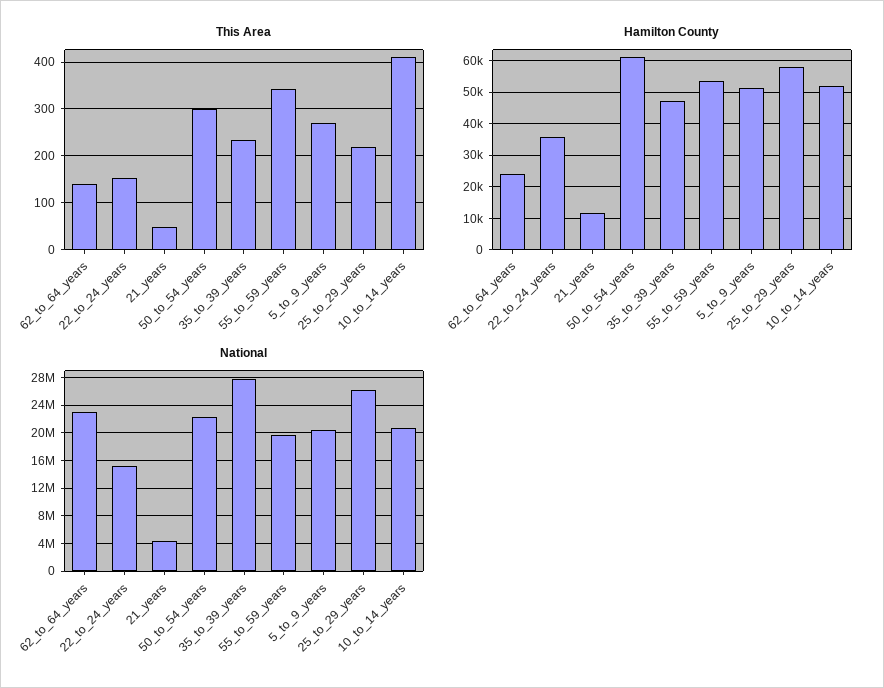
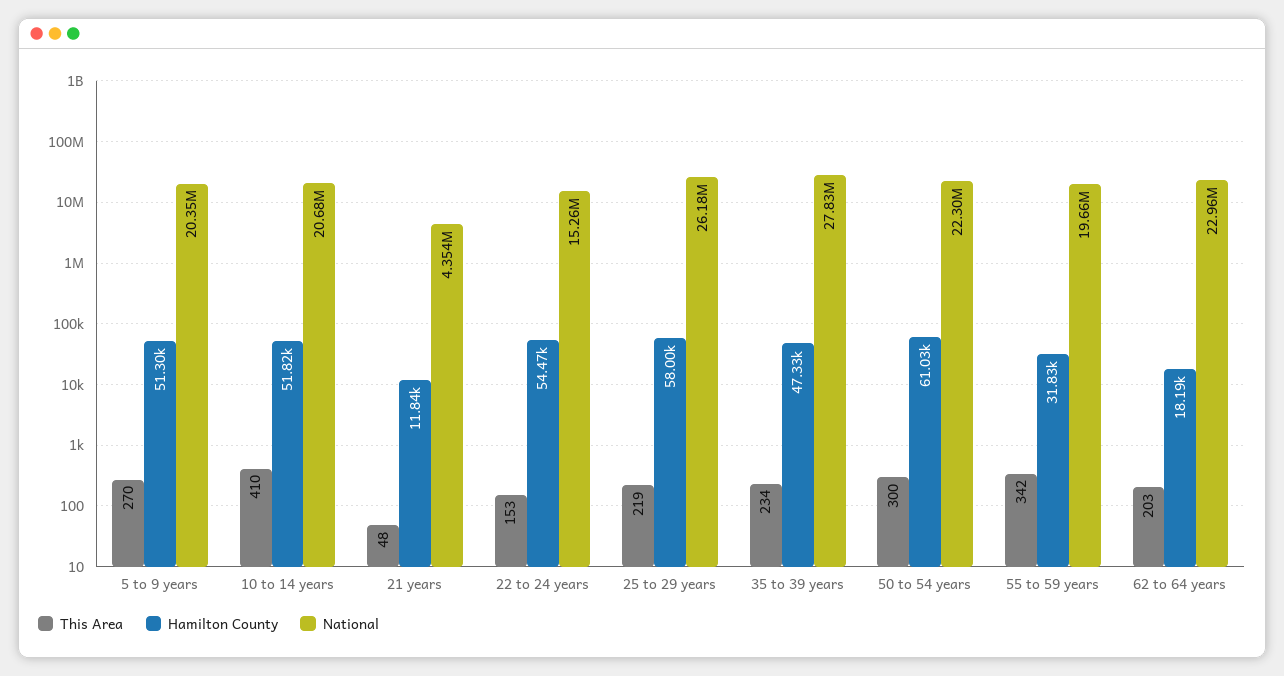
  {
    "This Area": {
-     "62_to_64_years": 140,
+     "62_to_64_years": 203,
      "22_to_24_years": 153,
      "21_years": 48,
      "50_to_54_years": 300,
      "35_to_39_years": 234,
      "55_to_59_years": 342,
      "5_to_9_years": 270,
      "25_to_29_years": 219,
      "10_to_14_years": 410
    },
    "Hamilton County": {
-     "62_to_64_years": 24000,
+     "62_to_64_years": 18190,
-     "22_to_24_years": 36000,
+     "22_to_24_years": 54470,
      "21_years": 11840,
      "50_to_54_years": 61030,
      "35_to_39_years": 47330,
-     "55_to_59_years": 54000,
+     "55_to_59_years": 31830,
      "5_to_9_years": 51300,
      "25_to_29_years": 58000,
      "10_to_14_years": 51820
    },
    "National": {
      "62_to_64_years": 22960000,
      "22_to_24_years": 15260000,
      "21_years": 4354000,
      "50_to_54_years": 22300000,
      "35_to_39_years": 27830000,
      "55_to_59_years": 19660000,
      "5_to_9_years": 20350000,
      "25_to_29_years": 26180000,
      "10_to_14_years": 20680000
    }
  }

